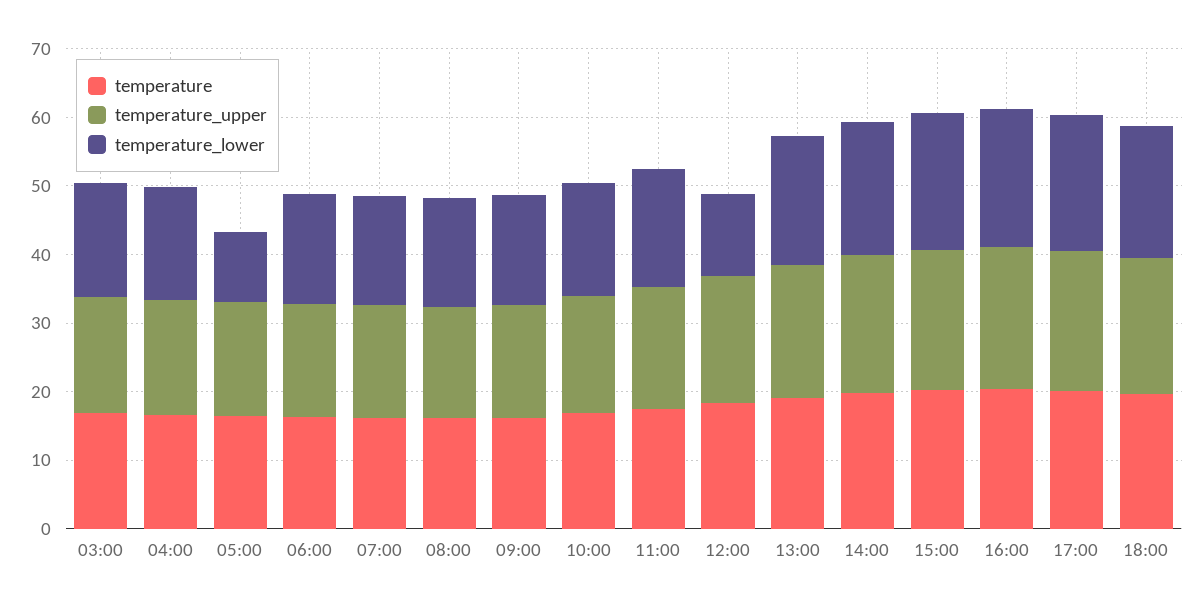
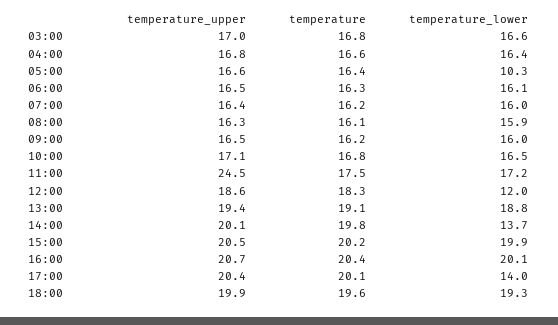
  {
    "temperature": {
      "03:00": 16.8,
      "04:00": 16.6,
      "05:00": 16.4,
      "06:00": 16.3,
      "07:00": 16.2,
      "08:00": 16.1,
      "09:00": 16.2,
      "10:00": 16.8,
      "11:00": 17.5,
      "12:00": 18.3,
      "13:00": 19.1,
      "14:00": 19.8,
      "15:00": 20.2,
      "16:00": 20.4,
      "17:00": 20.1,
      "18:00": 19.6
    },
    "temperature_upper": {
      "03:00": 17,
      "04:00": 16.8,
      "05:00": 16.6,
      "06:00": 16.5,
      "07:00": 16.4,
      "08:00": 16.3,
      "09:00": 16.5,
      "10:00": 17.1,
-     "11:00": 18,
+     "11:00": 24.5,
      "12:00": 18.6,
      "13:00": 19.4,
      "14:00": 20.1,
      "15:00": 20.5,
      "16:00": 20.7,
      "17:00": 20.4,
      "18:00": 19.9
    },
    "temperature_lower": {
      "03:00": 16.6,
      "04:00": 16.4,
      "05:00": 10.3,
      "06:00": 16.1,
      "07:00": 16,
      "08:00": 15.9,
      "09:00": 16,
      "10:00": 16.5,
      "11:00": 17.2,
      "12:00": 12,
      "13:00": 18.8,
-     "14:00": 20,
+     "14:00": 13.7,
      "15:00": 19.9,
      "16:00": 20.1,
-     "17:00": 20,
+     "17:00": 14,
      "18:00": 19.3
    }
  }

